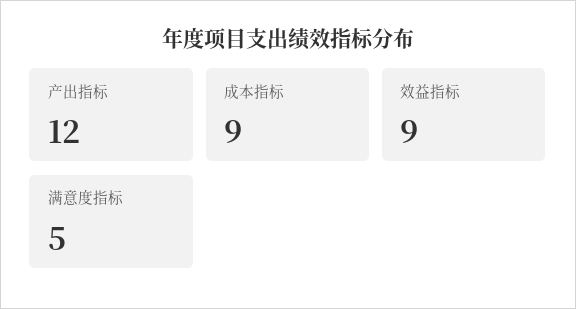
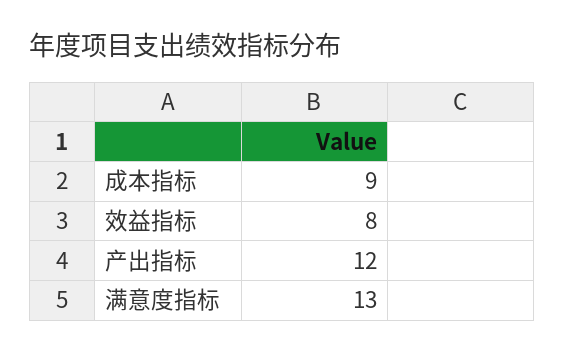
  {
    "产出指标": 12,
    "成本指标": 9,
-   "效益指标": 9,
+   "效益指标": 8,
-   "满意度指标": 5
+   "满意度指标": 13
  }

